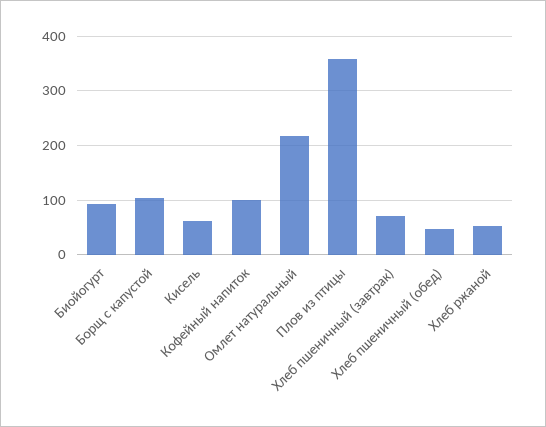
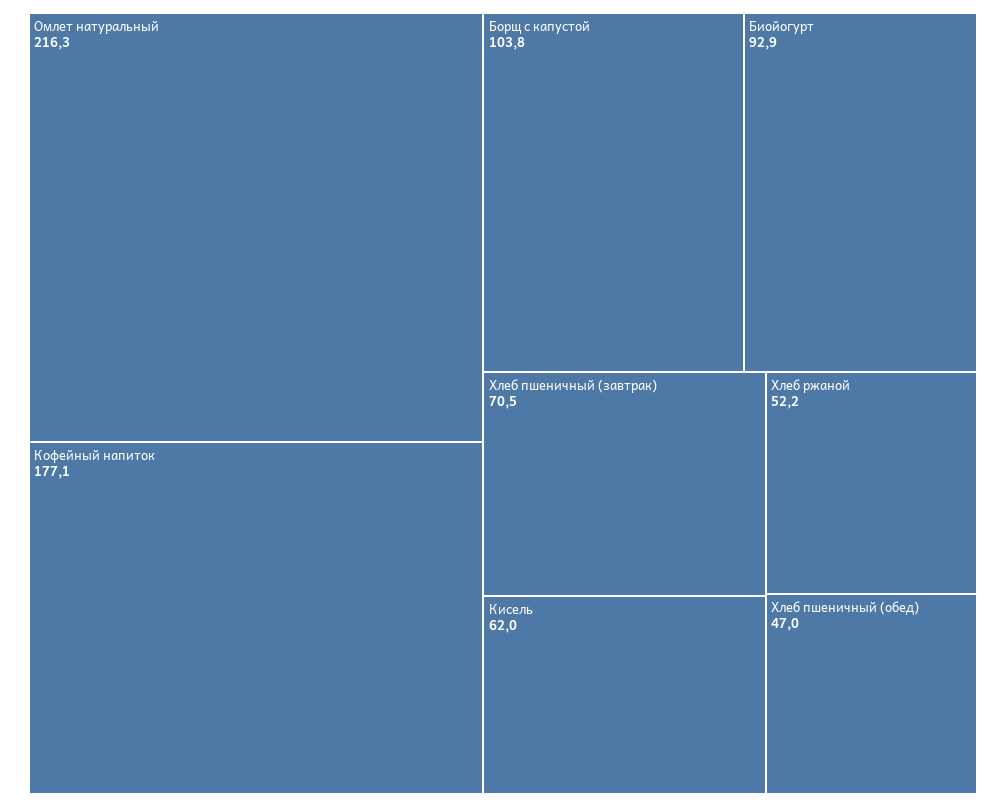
  {
    "Биойогурт": 92.9,
    "Борщ с капустой": 103.8,
    "Кисель": 62,
-   "Кофейный напиток": 100,
+   "Кофейный напиток": 177.1,
    "Омлет натуральный": 216.3,
-   "Плов из птицы": 360,
    "Хлеб пшеничный (завтрак)": 70.5,
    "Хлеб пшеничный (обед)": 47,
    "Хлеб ржаной": 52.2
  }

